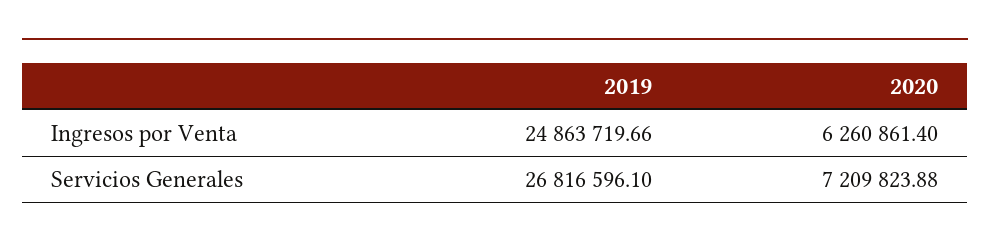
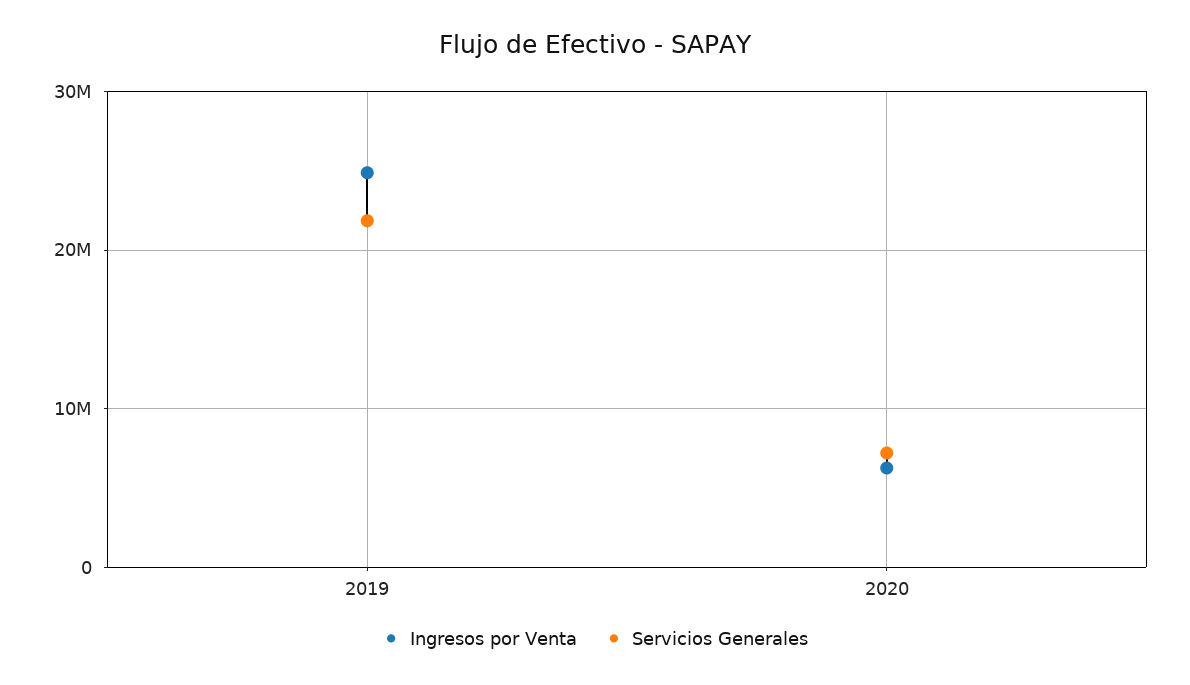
  {
    "Ingresos por Venta": {
      "2019": 24863719.66,
      "2020": 6260861.4
    },
    "Servicios Generales": {
-     "2019": 26816596.1,
+     "2019": 22000000,
      "2020": 7209823.88
    }
  }

